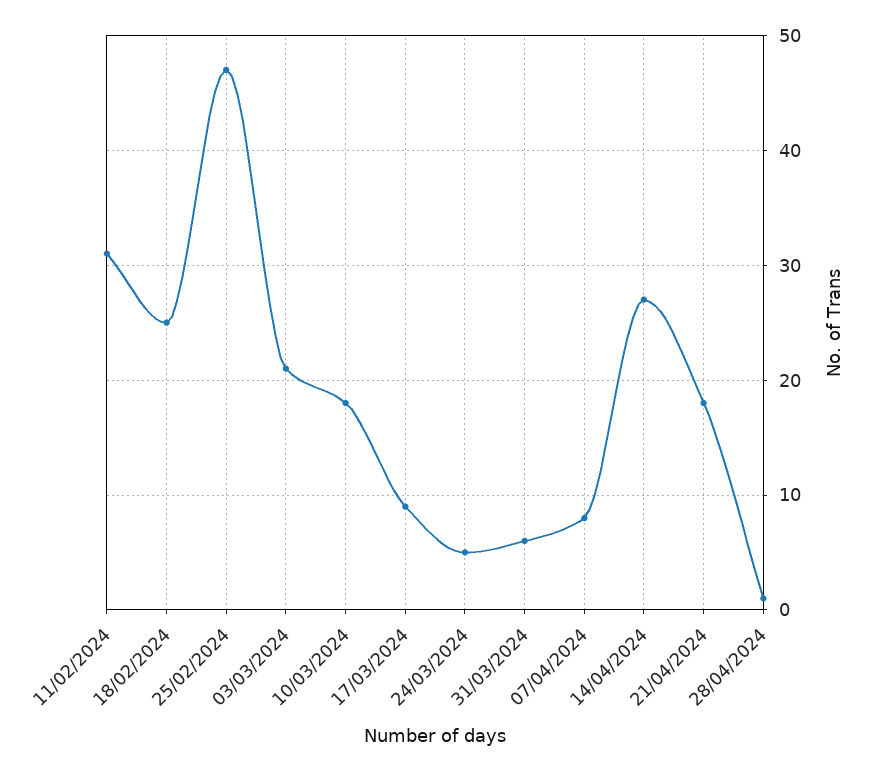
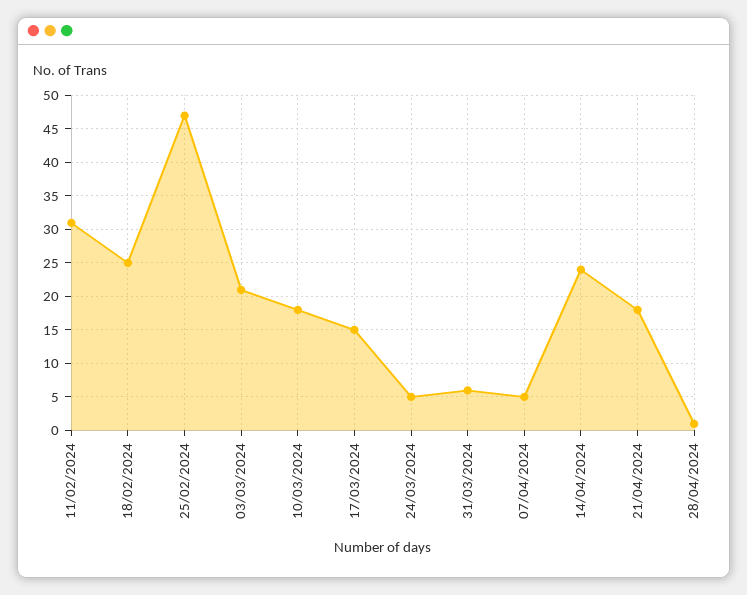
  {
    "11/02/2024": 31,
    "18/02/2024": 25,
    "25/02/2024": 47,
    "03/03/2024": 21,
    "10/03/2024": 18,
-   "17/03/2024": 9,
+   "17/03/2024": 15,
    "24/03/2024": 5,
    "31/03/2024": 6,
-   "07/04/2024": 8,
+   "07/04/2024": 5,
-   "14/04/2024": 27,
+   "14/04/2024": 24,
    "21/04/2024": 18,
    "28/04/2024": 1
  }

